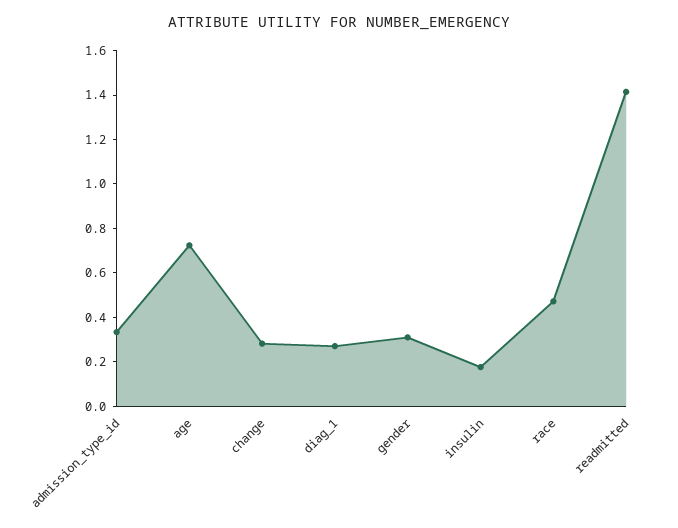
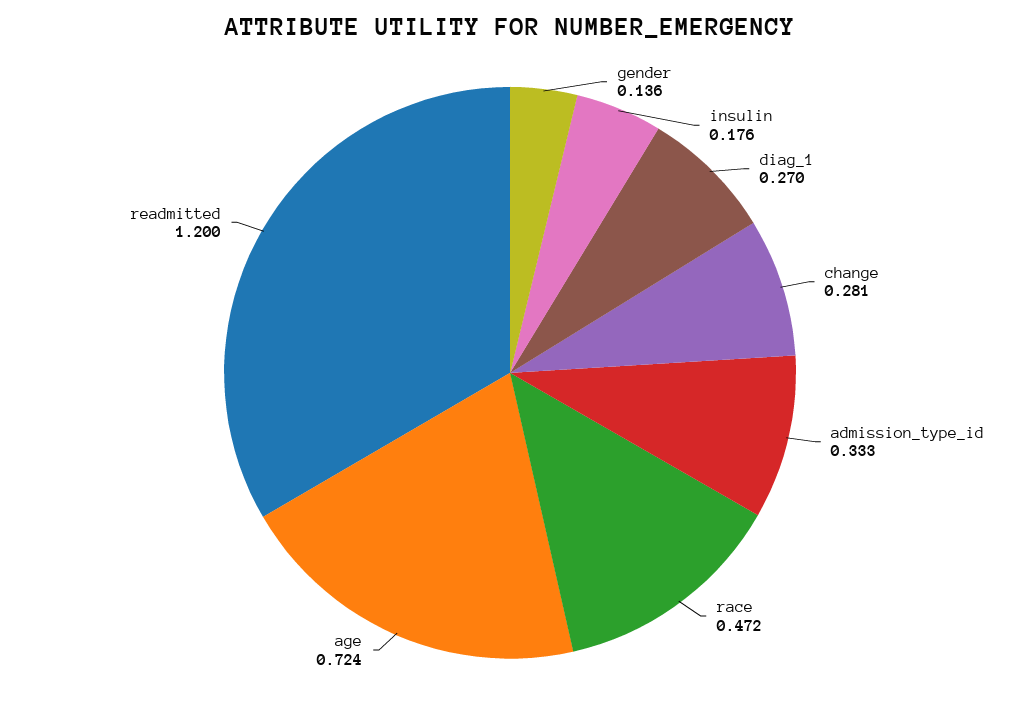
  {
    "admission_type_id": 0.333,
    "age": 0.724,
    "change": 0.281,
    "diag_1": 0.27,
-   "gender": 0.3,
+   "gender": 0.136,
    "insulin": 0.176,
    "race": 0.472,
-   "readmitted": 1.4
+   "readmitted": 1.2
  }

